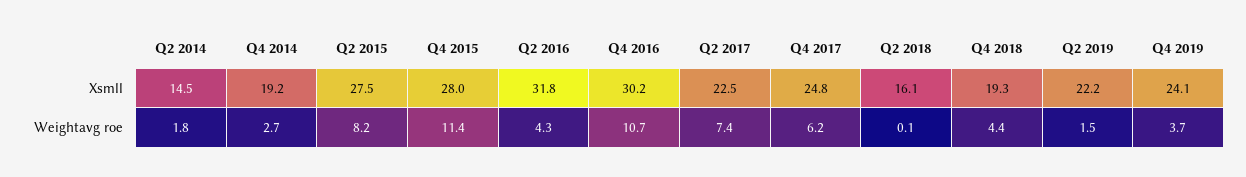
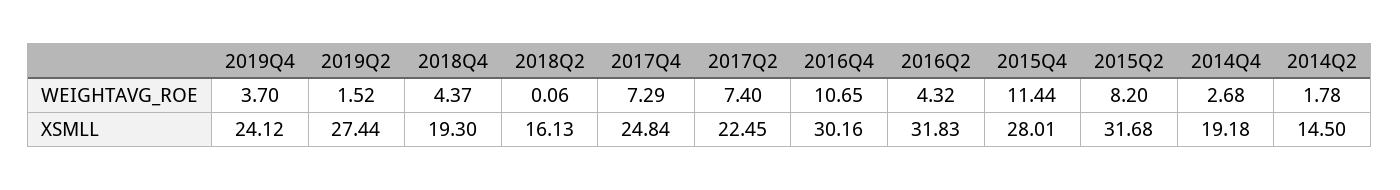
  {
    "Q2 2014": {
      "Xsmll": 14.5,
      "Weightavg roe": 1.78
    },
    "Q4 2014": {
      "Xsmll": 19.18,
      "Weightavg roe": 2.68
    },
    "Q2 2015": {
-     "Xsmll": 27.5,
+     "Xsmll": 31.68,
      "Weightavg roe": 8.2
    },
    "Q4 2015": {
      "Xsmll": 28.01,
      "Weightavg roe": 11.44
    },
    "Q2 2016": {
      "Xsmll": 31.83,
      "Weightavg roe": 4.32
    },
    "Q4 2016": {
      "Xsmll": 30.16,
      "Weightavg roe": 10.65
    },
    "Q2 2017": {
      "Xsmll": 22.45,
      "Weightavg roe": 7.4
    },
    "Q4 2017": {
      "Xsmll": 24.84,
-     "Weightavg roe": 6.2
+     "Weightavg roe": 7.29
    },
    "Q2 2018": {
      "Xsmll": 16.13,
      "Weightavg roe": 0.06
    },
    "Q4 2018": {
      "Xsmll": 19.3,
      "Weightavg roe": 4.37
    },
    "Q2 2019": {
-     "Xsmll": 22.2,
+     "Xsmll": 27.44,
      "Weightavg roe": 1.52
    },
    "Q4 2019": {
      "Xsmll": 24.12,
      "Weightavg roe": 3.7
    }
  }

